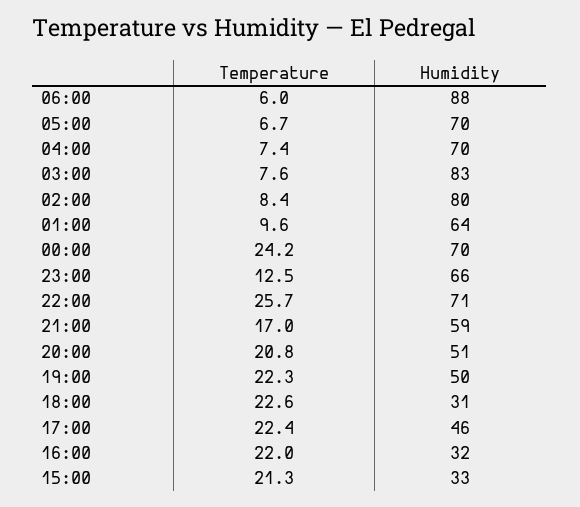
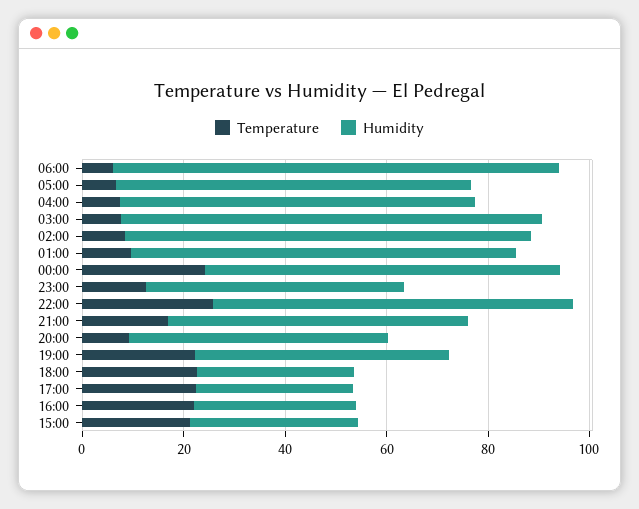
  {
    "Temperature": {
      "06:00": 6,
      "05:00": 6.7,
      "04:00": 7.4,
      "03:00": 7.6,
      "02:00": 8.4,
      "01:00": 9.6,
      "00:00": 24.2,
      "23:00": 12.5,
      "22:00": 25.7,
      "21:00": 17,
-     "20:00": 20.8,
+     "20:00": 10,
      "19:00": 22.3,
      "18:00": 22.6,
      "17:00": 22.4,
      "16:00": 22,
      "15:00": 21.3
    },
    "Humidity": {
      "06:00": 88,
      "05:00": 70,
      "04:00": 70,
      "03:00": 83,
      "02:00": 80,
-     "01:00": 64,
+     "01:00": 75,
      "00:00": 70,
-     "23:00": 66,
+     "23:00": 50,
      "22:00": 71,
      "21:00": 59,
      "20:00": 51,
      "19:00": 50,
      "18:00": 31,
-     "17:00": 46,
+     "17:00": 30,
      "16:00": 32,
      "15:00": 33
    }
  }

